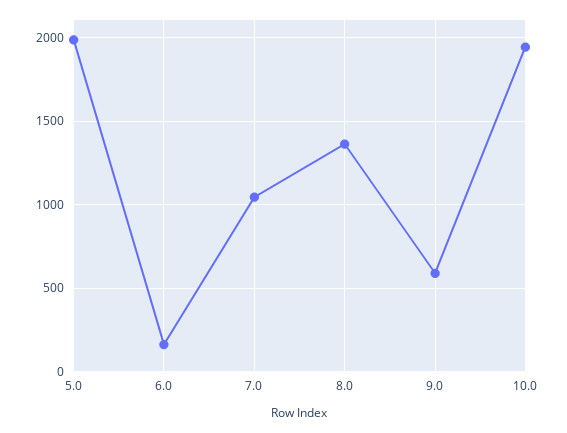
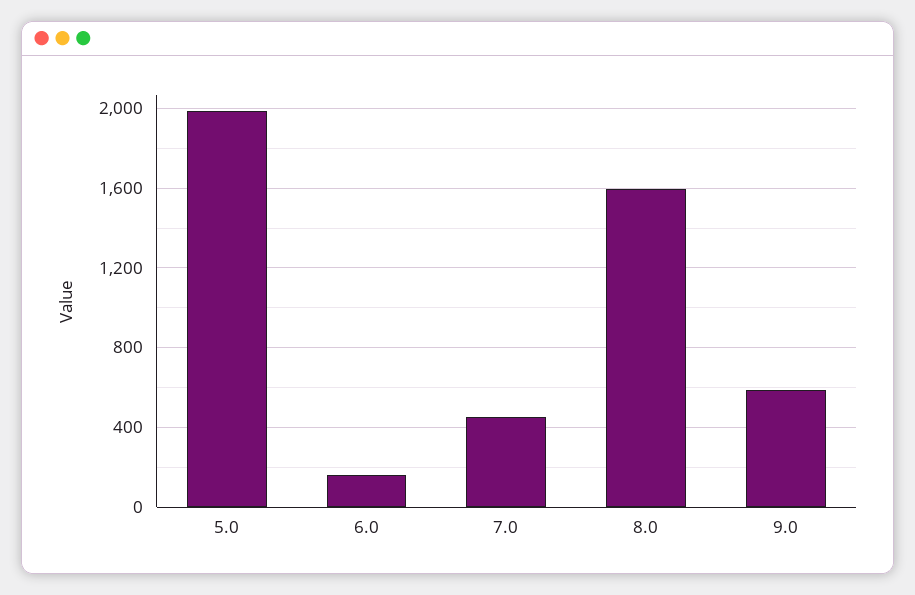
  {
    "5.0": 2000,
    "6.0": 150,
-   "7.0": 1050,
+   "7.0": 450,
-   "8.0": 1350,
+   "8.0": 1600,
-   "9.0": 600,
+   "9.0": 600
-   "10.0": 1950
  }

